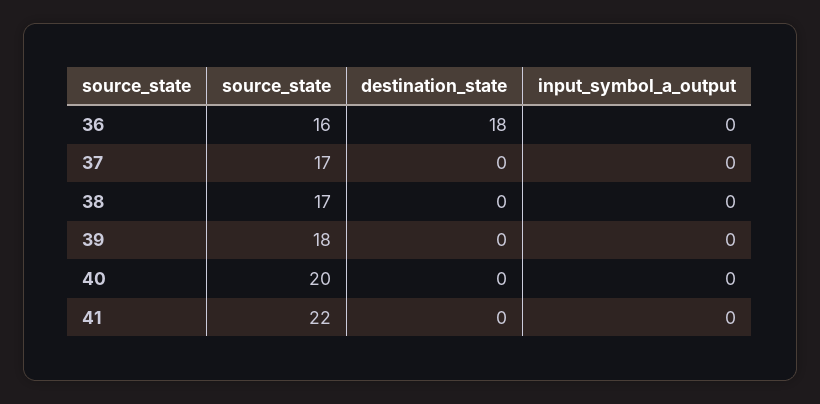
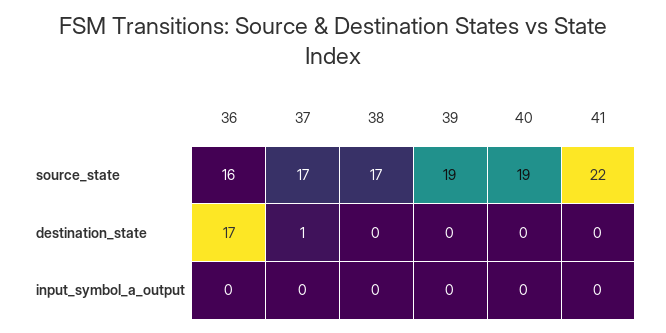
  {
    "source_state": {
      "36": 16,
      "37": 17,
      "38": 17,
-     "39": 18,
+     "39": 19,
-     "40": 20,
+     "40": 19,
      "41": 22
    },
    "destination_state": {
-     "36": 18,
+     "36": 17,
-     "37": 0,
+     "37": 1,
      "38": 0,
      "39": 0,
      "40": 0,
      "41": 0
    },
    "input_symbol_a_output": {
      "36": 0,
      "37": 0,
      "38": 0,
      "39": 0,
      "40": 0,
      "41": 0
    }
  }

